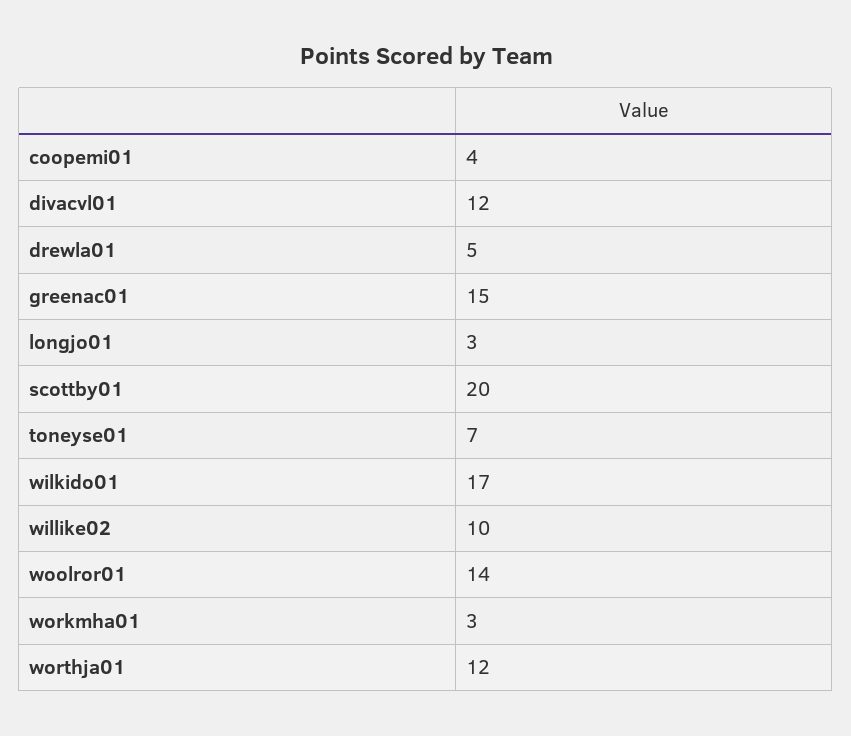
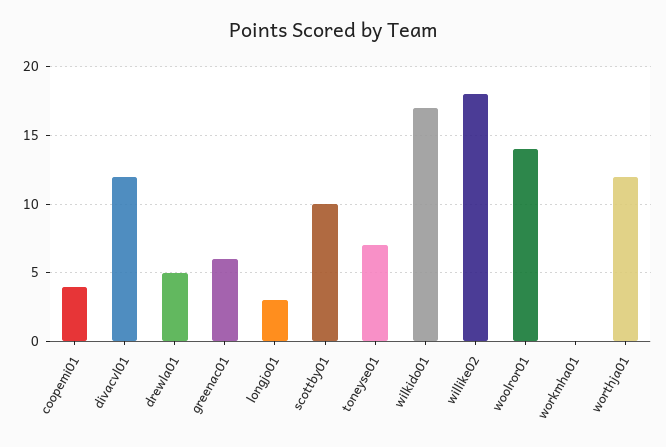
  {
    "coopemi01": 4,
    "divacvl01": 12,
    "drewla01": 5,
-   "greenac01": 15,
+   "greenac01": 6,
    "longjo01": 3,
-   "scottby01": 20,
+   "scottby01": 10,
    "toneyse01": 7,
    "wilkido01": 17,
-   "willike02": 10,
+   "willike02": 18,
    "woolror01": 14,
-   "workmha01": 3,
+   "workmha01": 0,
    "worthja01": 12
  }

